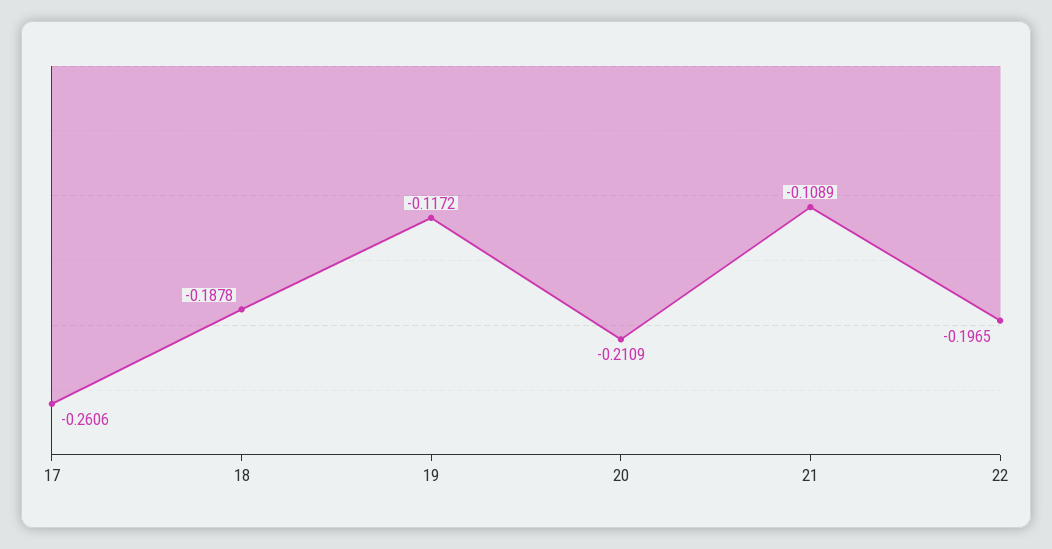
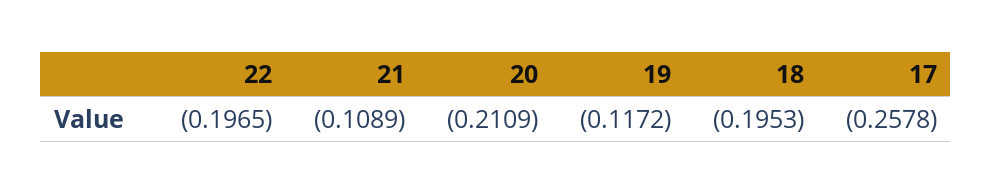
  {
-   "17": -0.2606,
+   "17": -0.2578,
-   "18": -0.1878,
+   "18": -0.1953,
    "19": -0.1172,
    "20": -0.2109,
    "21": -0.1089,
    "22": -0.1965
  }

